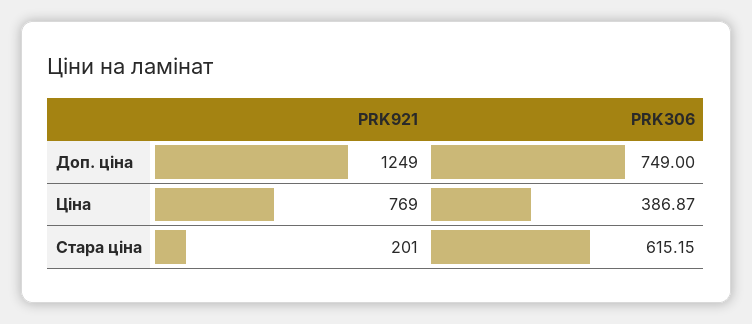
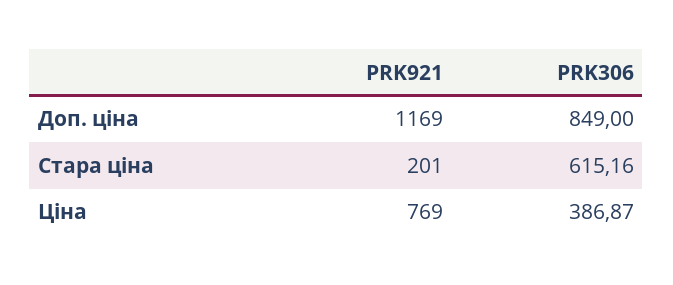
  {
    "PRK921": {
-     "Доп. ціна": 1249,
+     "Доп. ціна": 1169,
      "Ціна": 769,
      "Стара ціна": 201
    },
    "PRK306": {
-     "Доп. ціна": 749,
+     "Доп. ціна": 849,
      "Ціна": 386.87,
-     "Стара ціна": 615.15
+     "Стара ціна": 615.16
    }
  }

